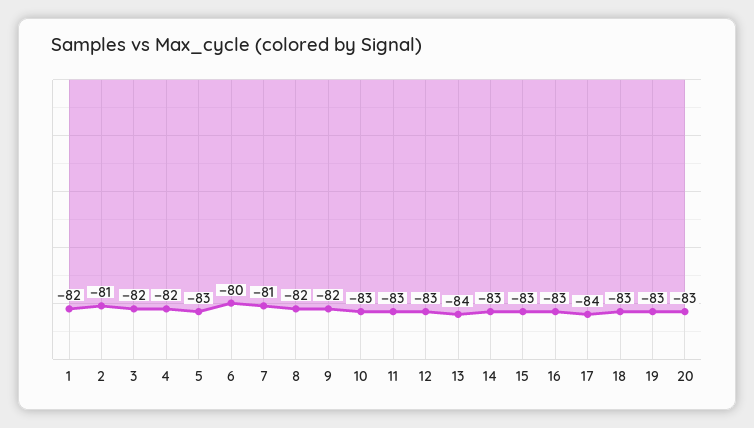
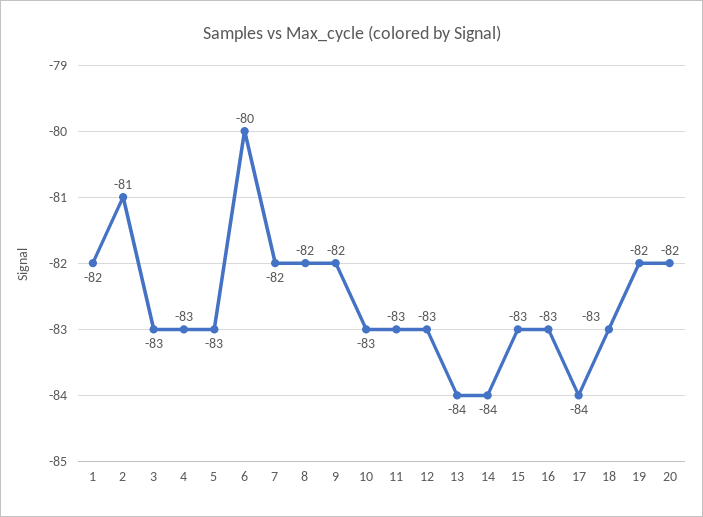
  {
    "1": -82,
    "2": -81,
-   "3": -82,
+   "3": -83,
-   "4": -82,
+   "4": -83,
    "5": -83,
    "6": -80,
-   "7": -81,
+   "7": -82,
    "8": -82,
    "9": -82,
    "10": -83,
    "11": -83,
    "12": -83,
    "13": -84,
-   "14": -83,
+   "14": -84,
    "15": -83,
    "16": -83,
    "17": -84,
    "18": -83,
-   "19": -83,
+   "19": -82,
-   "20": -83
+   "20": -82
  }

